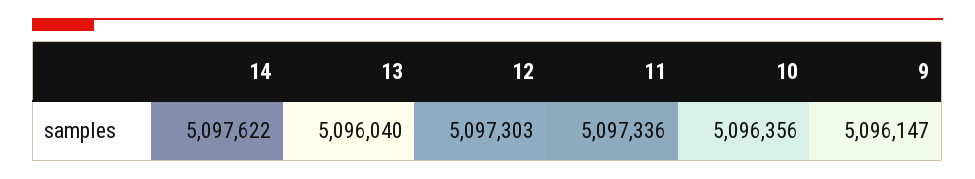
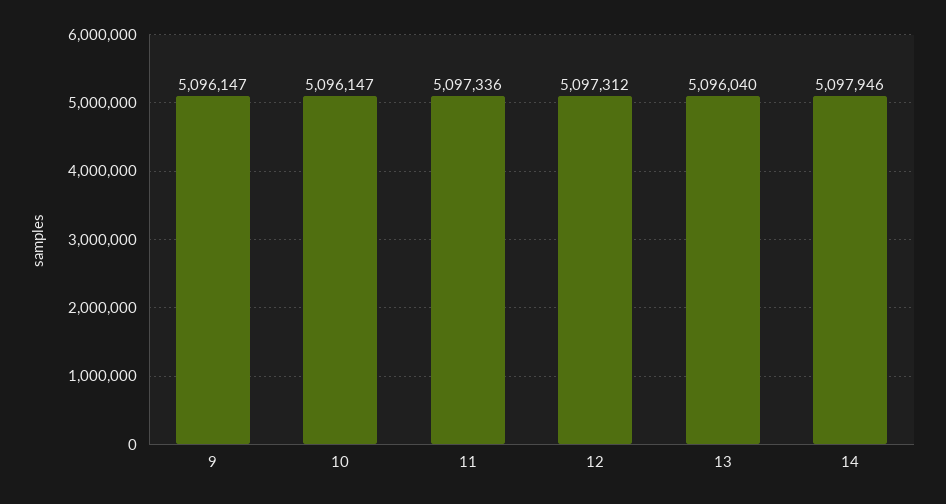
  {
-   "14": 5097622,
+   "14": 5097946,
    "13": 5096040,
-   "12": 5097303,
+   "12": 5097312,
    "11": 5097336,
-   "10": 5096356,
+   "10": 5096147,
    "9": 5096147
  }

